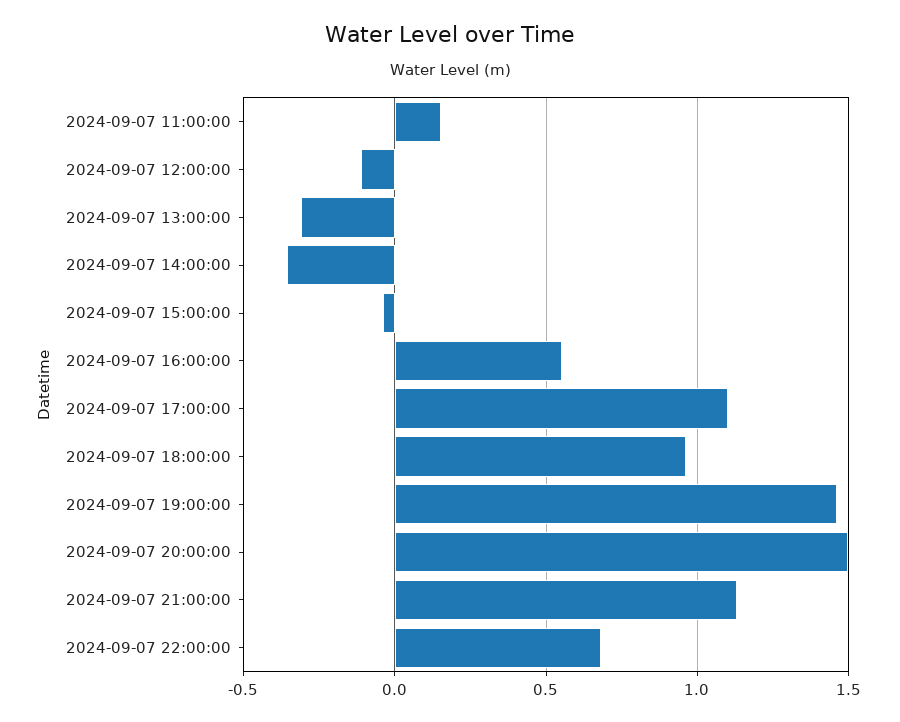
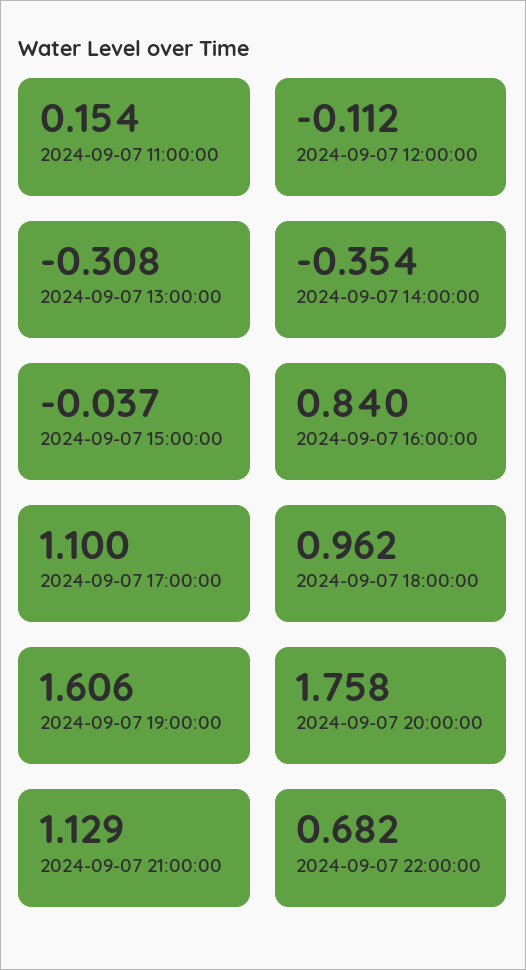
  {
    "2024-09-07 11:00:00": 0.154,
    "2024-09-07 12:00:00": -0.112,
    "2024-09-07 13:00:00": -0.308,
    "2024-09-07 14:00:00": -0.354,
    "2024-09-07 15:00:00": -0.037,
-   "2024-09-07 16:00:00": 0.55,
+   "2024-09-07 16:00:00": 0.84,
    "2024-09-07 17:00:00": 1.1,
    "2024-09-07 18:00:00": 0.962,
-   "2024-09-07 19:00:00": 1.45,
+   "2024-09-07 19:00:00": 1.606,
-   "2024-09-07 20:00:00": 1.5,
+   "2024-09-07 20:00:00": 1.758,
    "2024-09-07 21:00:00": 1.129,
    "2024-09-07 22:00:00": 0.682
  }

